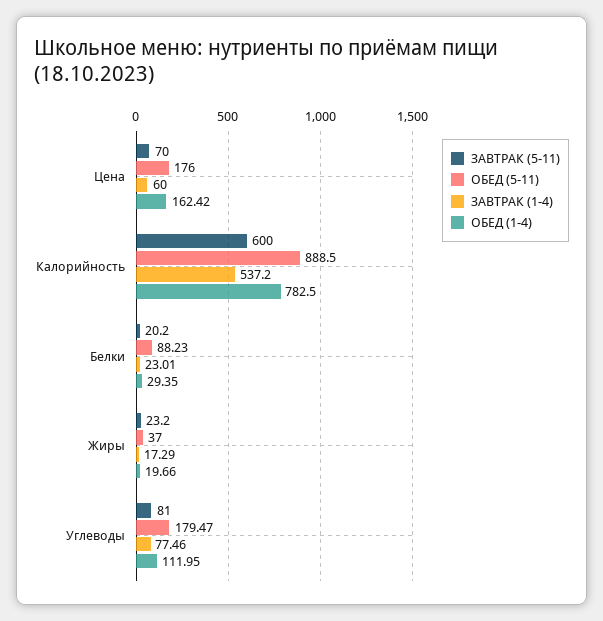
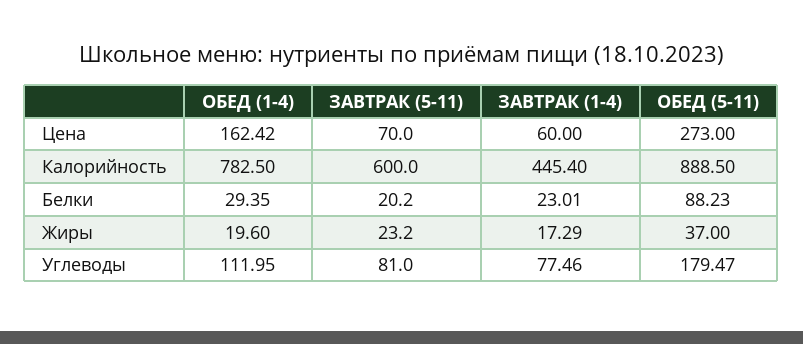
  {
    "ЗАВТРАК (5-11)": {
      "Цена": 70,
      "Калорийность": 600,
      "Белки": 20.2,
      "Жиры": 23.2,
      "Углеводы": 81
    },
    "ОБЕД (5-11)": {
-     "Цена": 176,
+     "Цена": 273,
      "Калорийность": 888.5,
      "Белки": 88.23,
      "Жиры": 37,
      "Углеводы": 179.47
    },
    "ЗАВТРАК (1-4)": {
      "Цена": 60,
-     "Калорийность": 537.2,
+     "Калорийность": 445.4,
      "Белки": 23.01,
      "Жиры": 17.29,
      "Углеводы": 77.46
    },
    "ОБЕД (1-4)": {
      "Цена": 162.42,
      "Калорийность": 782.5,
      "Белки": 29.35,
-     "Жиры": 19.66,
+     "Жиры": 19.6,
      "Углеводы": 111.95
    }
  }

